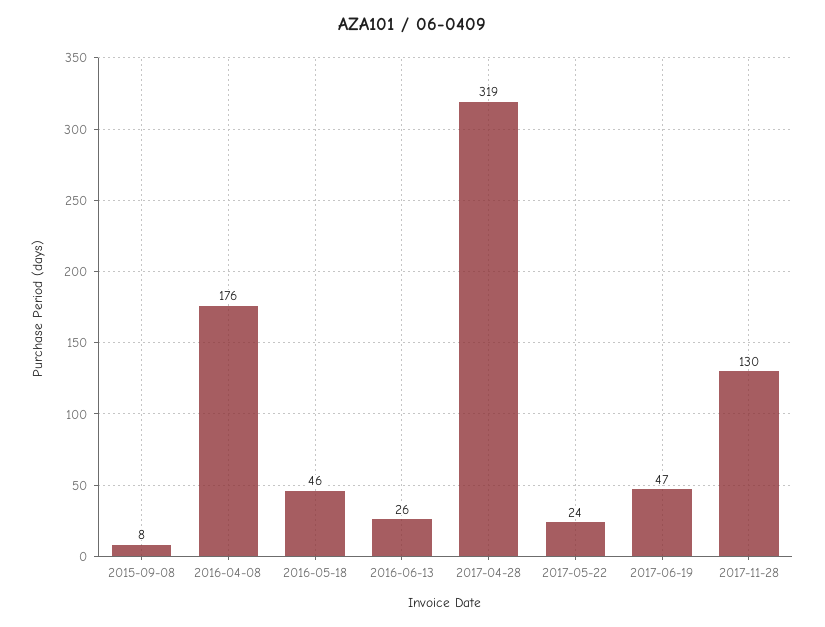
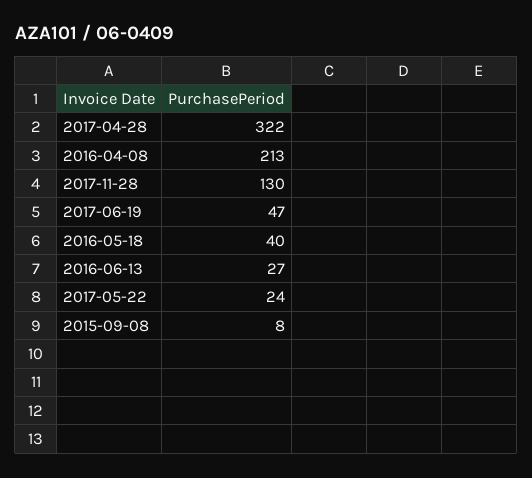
  {
    "2015-09-08": 8,
-   "2016-04-08": 176,
+   "2016-04-08": 213,
-   "2016-05-18": 46,
+   "2016-05-18": 40,
-   "2016-06-13": 26,
+   "2016-06-13": 27,
-   "2017-04-28": 319,
+   "2017-04-28": 322,
    "2017-05-22": 24,
    "2017-06-19": 47,
    "2017-11-28": 130
  }

